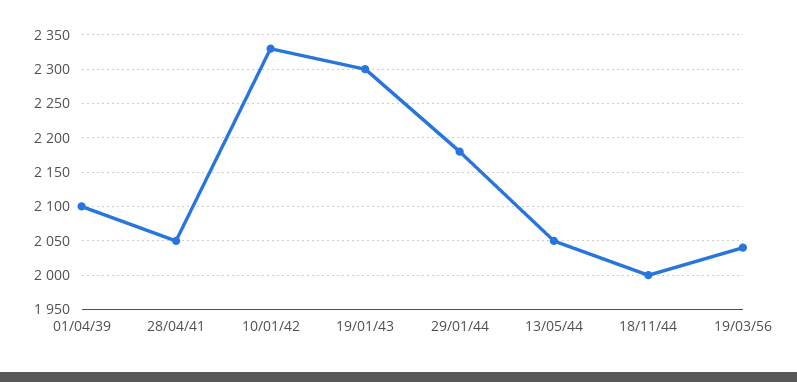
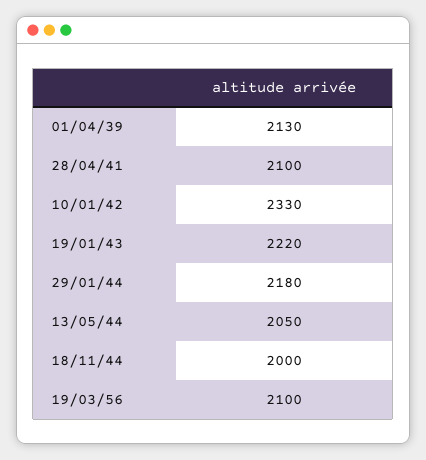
  {
-   "01/04/39": 2100,
+   "01/04/39": 2130,
-   "28/04/41": 2050,
+   "28/04/41": 2100,
    "10/01/42": 2330,
-   "19/01/43": 2300,
+   "19/01/43": 2220,
    "29/01/44": 2180,
    "13/05/44": 2050,
    "18/11/44": 2000,
-   "19/03/56": 2040
+   "19/03/56": 2100
  }

